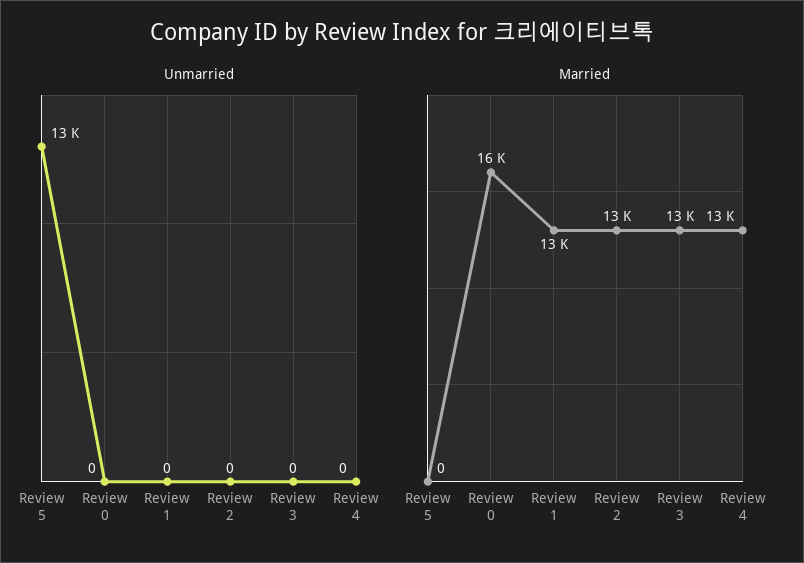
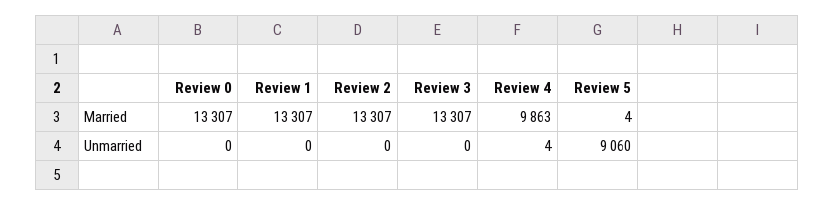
  {
    "Unmarried": {
-     "Review 5": 13000,
+     "Review 5": 9060,
      "Review 0": 0,
      "Review 1": 0,
      "Review 2": 0,
      "Review 3": 0,
-     "Review 4": 0
+     "Review 4": 4
    },
    "Married": {
-     "Review 5": 0,
+     "Review 5": 4,
-     "Review 0": 16000,
+     "Review 0": 13307,
      "Review 1": 13307,
      "Review 2": 13307,
      "Review 3": 13307,
-     "Review 4": 13000
+     "Review 4": 9863
    }
  }

